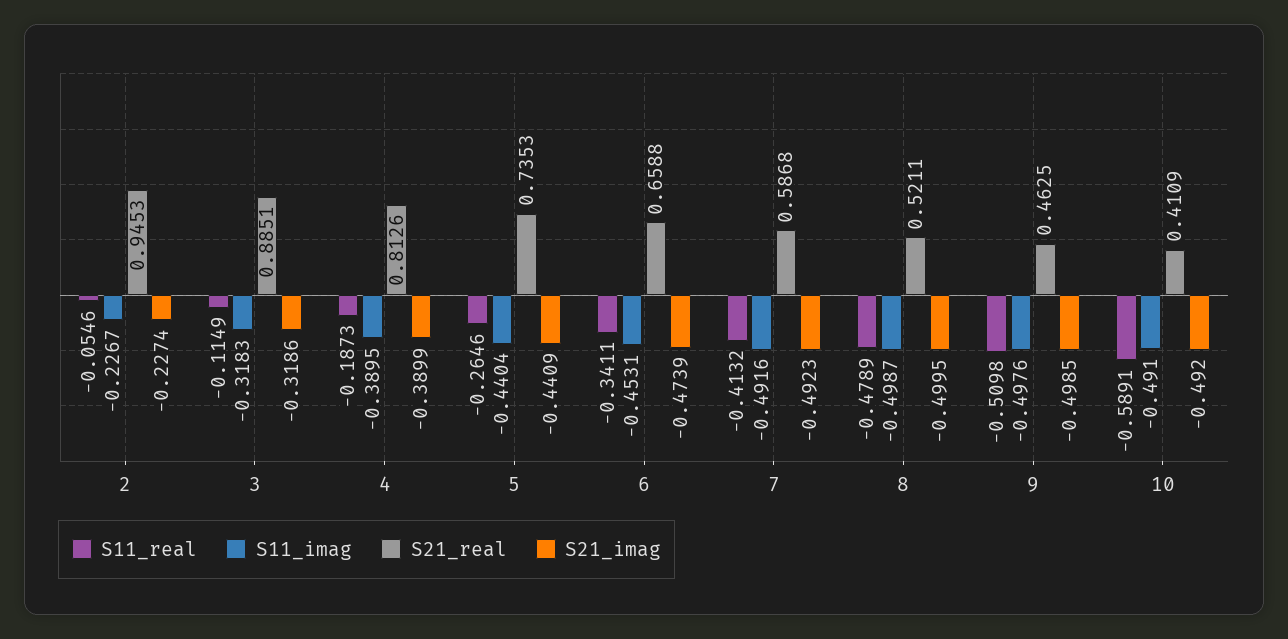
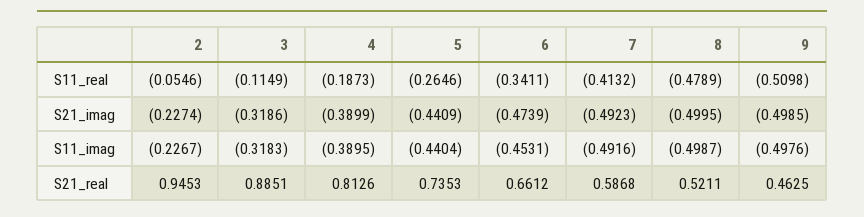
  {
    "S11_real": {
      "2": -0.0546,
      "3": -0.1149,
      "4": -0.1873,
      "5": -0.2646,
      "6": -0.3411,
      "7": -0.4132,
      "8": -0.4789,
-     "9": -0.5098,
+     "9": -0.5098
-     "10": -0.5891
    },
    "S11_imag": {
      "2": -0.2267,
      "3": -0.3183,
      "4": -0.3895,
      "5": -0.4404,
      "6": -0.4531,
      "7": -0.4916,
      "8": -0.4987,
-     "9": -0.4976,
+     "9": -0.4976
-     "10": -0.491
    },
    "S21_real": {
      "2": 0.9453,
      "3": 0.8851,
      "4": 0.8126,
      "5": 0.7353,
-     "6": 0.6588,
+     "6": 0.6612,
      "7": 0.5868,
      "8": 0.5211,
-     "9": 0.4625,
+     "9": 0.4625
-     "10": 0.4109
    },
    "S21_imag": {
      "2": -0.2274,
      "3": -0.3186,
      "4": -0.3899,
      "5": -0.4409,
      "6": -0.4739,
      "7": -0.4923,
      "8": -0.4995,
-     "9": -0.4985,
+     "9": -0.4985
-     "10": -0.492
    }
  }

